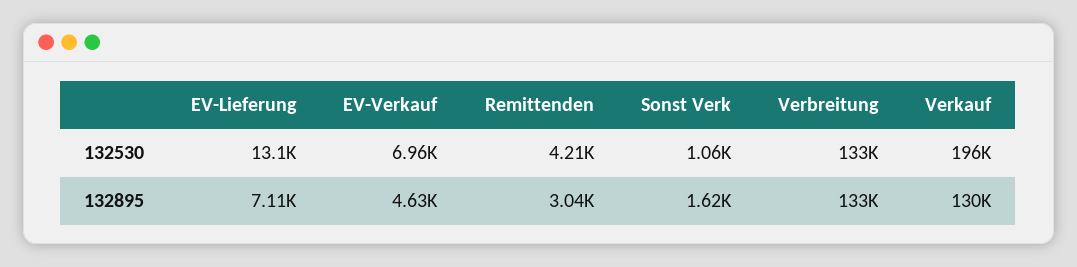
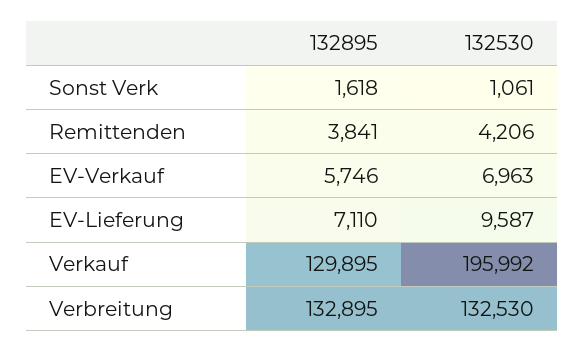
  {
    "EV-Lieferung": {
-     "132530": 13100,
+     "132530": 9587,
      "132895": 7110
    },
    "EV-Verkauf": {
      "132530": 6963,
-     "132895": 4630
+     "132895": 5746
    },
    "Remittenden": {
      "132530": 4206,
-     "132895": 3040
+     "132895": 3841
    },
    "Sonst Verk": {
      "132530": 1061,
      "132895": 1618
    },
    "Verbreitung": {
      "132530": 132530,
      "132895": 132895
    },
    "Verkauf": {
      "132530": 195992,
      "132895": 129895
    }
  }

